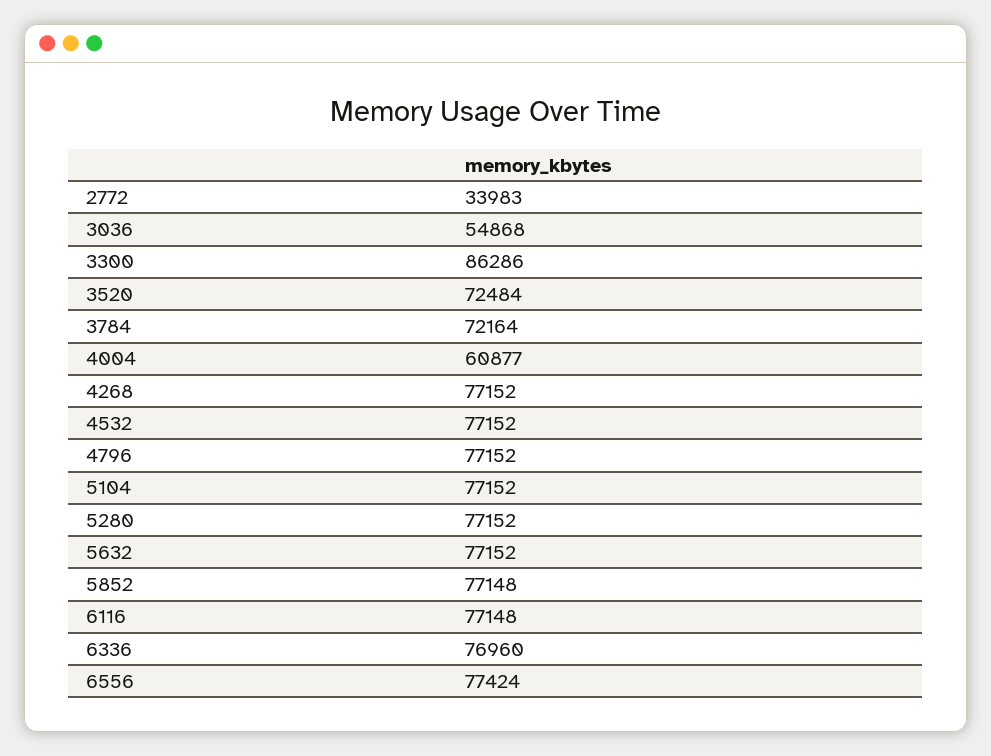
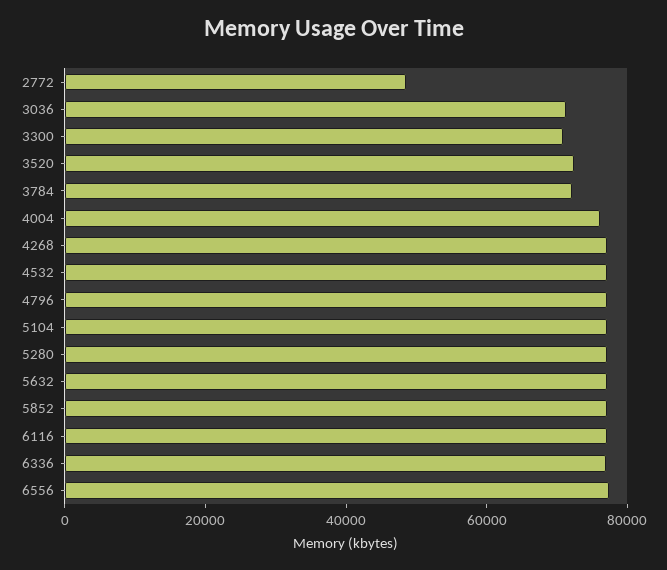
  {
-   "2772": 33983,
+   "2772": 50000,
-   "3036": 54868,
+   "3036": 70000,
-   "3300": 86286,
+   "3300": 70000,
    "3520": 72484,
    "3784": 72164,
-   "4004": 60877,
+   "4004": 75000,
    "4268": 77152,
    "4532": 77152,
    "4796": 77152,
    "5104": 77152,
    "5280": 77152,
    "5632": 77152,
    "5852": 77148,
    "6116": 77148,
    "6336": 76960,
    "6556": 77424
  }

